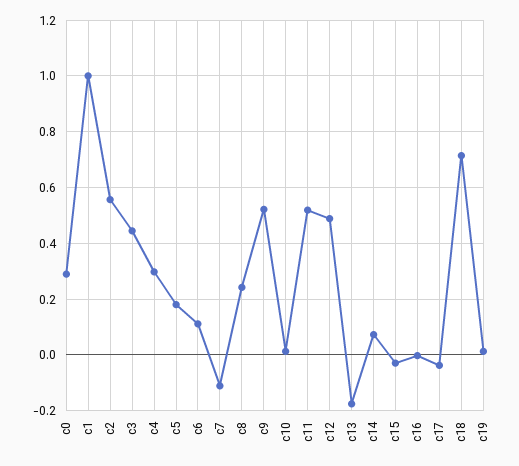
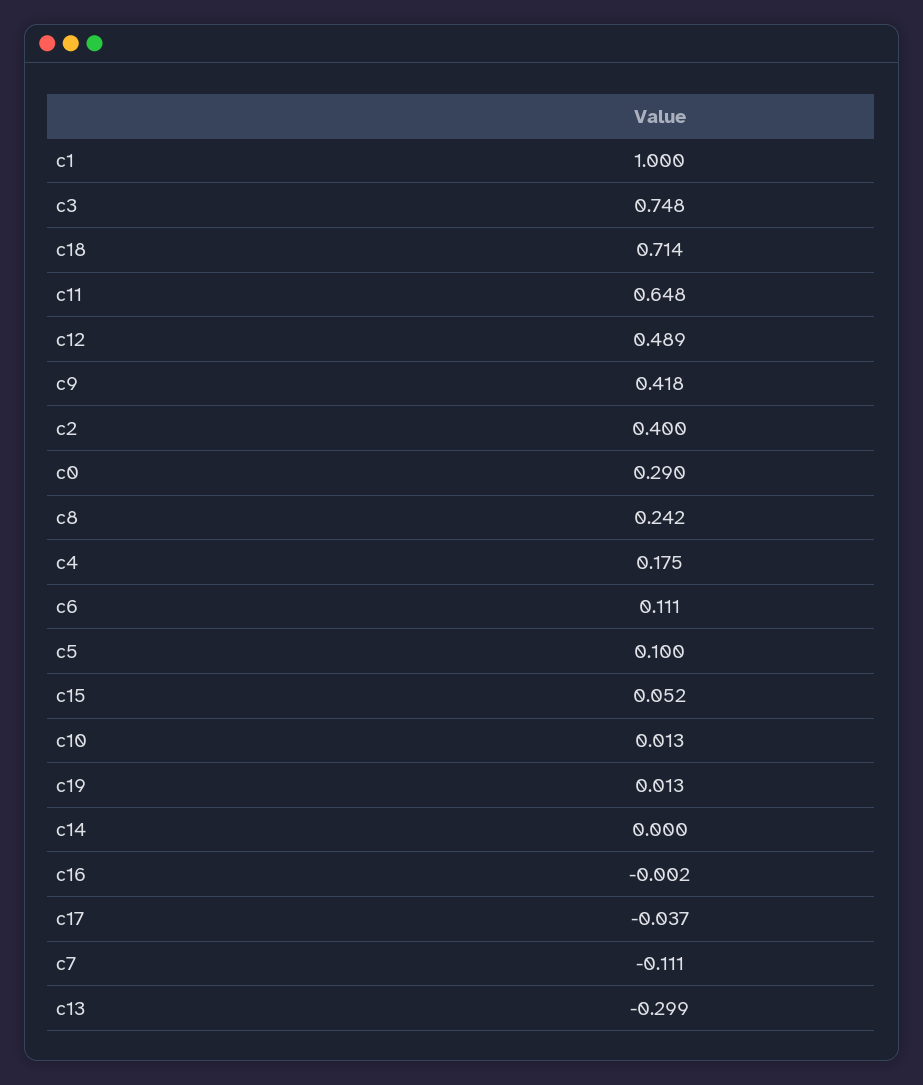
  {
    "c0": 0.29,
    "c1": 1,
-   "c2": 0.55,
+   "c2": 0.4,
-   "c3": 0.45,
+   "c3": 0.748,
-   "c4": 0.3,
+   "c4": 0.175,
-   "c5": 0.175,
+   "c5": 0.1,
    "c6": 0.111,
    "c7": -0.111,
    "c8": 0.242,
-   "c9": 0.525,
+   "c9": 0.418,
    "c10": 0.013,
-   "c11": 0.525,
+   "c11": 0.648,
    "c12": 0.489,
-   "c13": -0.175,
+   "c13": -0.299,
-   "c14": 0.075,
+   "c14": 0,
-   "c15": -0.025,
+   "c15": 0.052,
    "c16": -0.002,
    "c17": -0.037,
    "c18": 0.714,
    "c19": 0.013
  }

